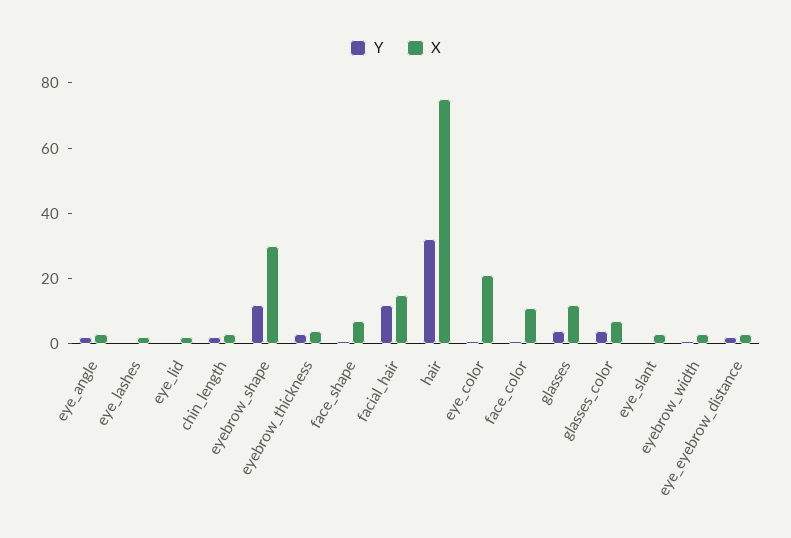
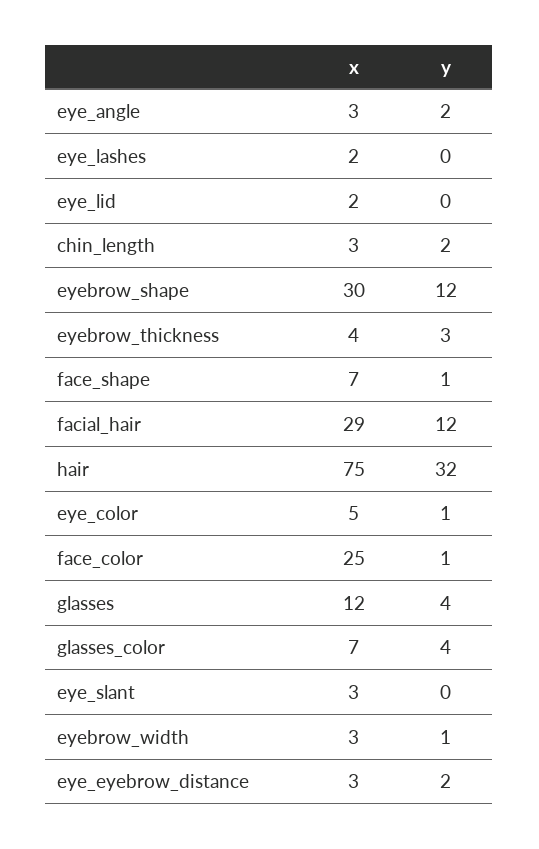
  {
    "Y": {
      "eye_angle": 2,
      "eye_lashes": 0,
      "eye_lid": 0,
      "chin_length": 2,
      "eyebrow_shape": 12,
      "eyebrow_thickness": 3,
      "face_shape": 1,
      "facial_hair": 12,
      "hair": 32,
      "eye_color": 1,
      "face_color": 1,
      "glasses": 4,
      "glasses_color": 4,
      "eye_slant": 0,
      "eyebrow_width": 1,
      "eye_eyebrow_distance": 2
    },
    "X": {
      "eye_angle": 3,
      "eye_lashes": 2,
      "eye_lid": 2,
      "chin_length": 3,
      "eyebrow_shape": 30,
      "eyebrow_thickness": 4,
      "face_shape": 7,
-     "facial_hair": 15,
+     "facial_hair": 29,
      "hair": 75,
-     "eye_color": 20,
+     "eye_color": 5,
-     "face_color": 10,
+     "face_color": 25,
      "glasses": 12,
      "glasses_color": 7,
      "eye_slant": 3,
      "eyebrow_width": 3,
      "eye_eyebrow_distance": 3
    }
  }

